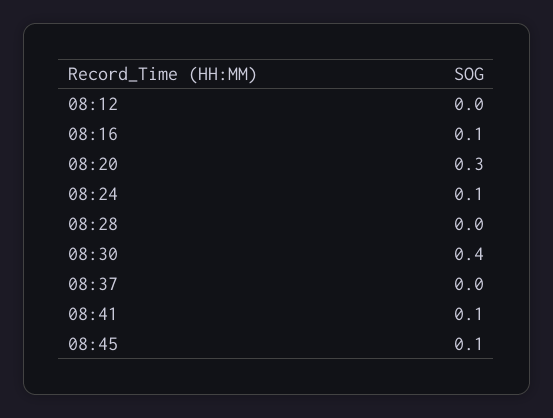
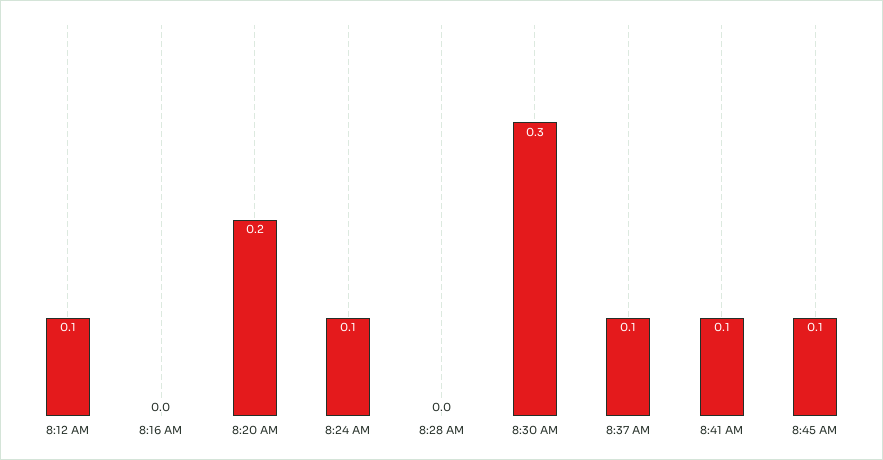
  {
-   "08:12": 0,
+   "08:12": 0.1,
-   "08:16": 0.1,
+   "08:16": 0,
-   "08:20": 0.3,
+   "08:20": 0.2,
    "08:24": 0.1,
    "08:28": 0,
-   "08:30": 0.4,
+   "08:30": 0.3,
-   "08:37": 0,
+   "08:37": 0.1,
    "08:41": 0.1,
    "08:45": 0.1
  }

